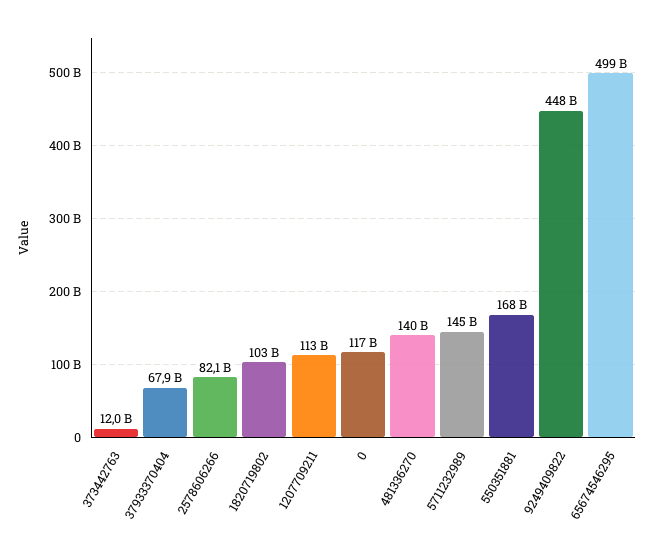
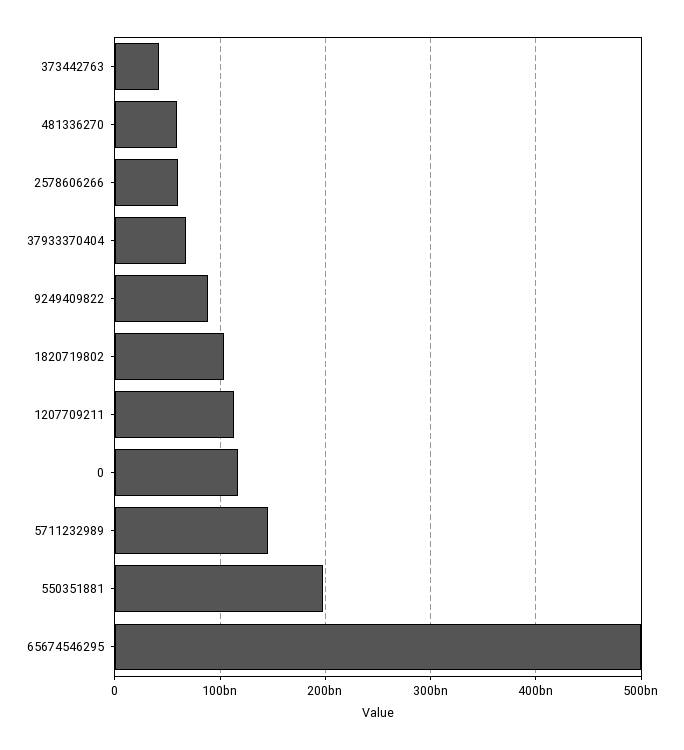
  {
-   "373442763": 12000000000,
+   "373442763": 40000000000,
    "37933370404": 67900000000,
-   "2578606266": 82100000000,
+   "2578606266": 60000000000,
    "1820719802": 103000000000,
    "1207709211": 113000000000,
    "0": 117000000000,
-   "481336270": 140000000000,
+   "481336270": 60000000000,
    "5711232989": 145000000000,
-   "550351881": 168000000000,
+   "550351881": 200000000000,
-   "9249409822": 448000000000,
+   "9249409822": 90000000000,
    "65674546295": 499000000000
  }

